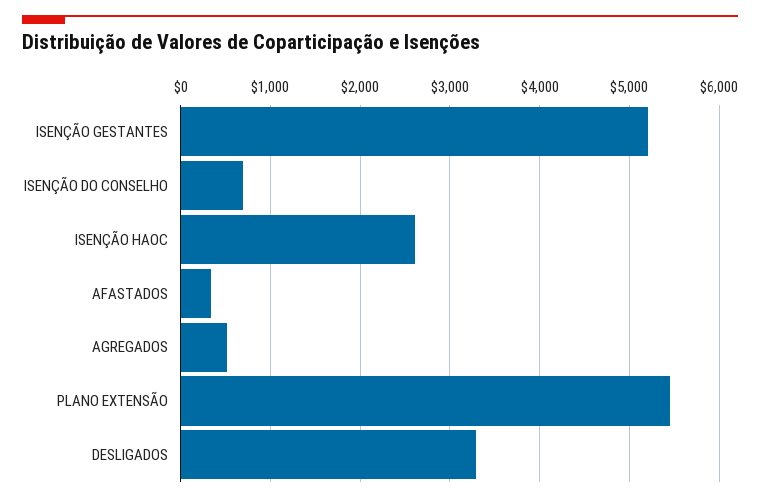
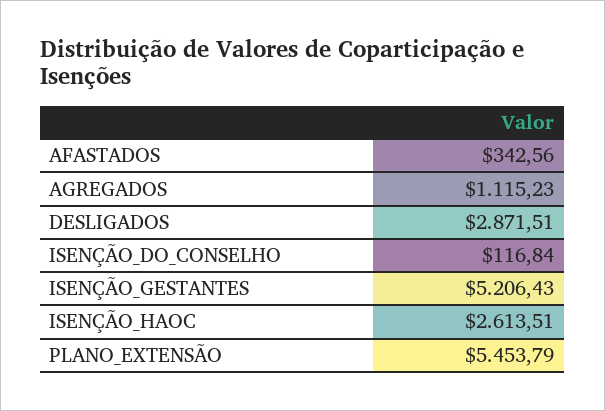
  {
    "ISENÇÃO GESTANTES": 5206.43,
-   "ISENÇÃO DO CONSELHO": 700,
+   "ISENÇÃO DO CONSELHO": 116.84,
    "ISENÇÃO HAOC": 2613.51,
    "AFASTADOS": 342.56,
-   "AGREGADOS": 500,
+   "AGREGADOS": 1115.23,
    "PLANO EXTENSÃO": 5453.79,
-   "DESLIGADOS": 3300
+   "DESLIGADOS": 2871.51
  }

